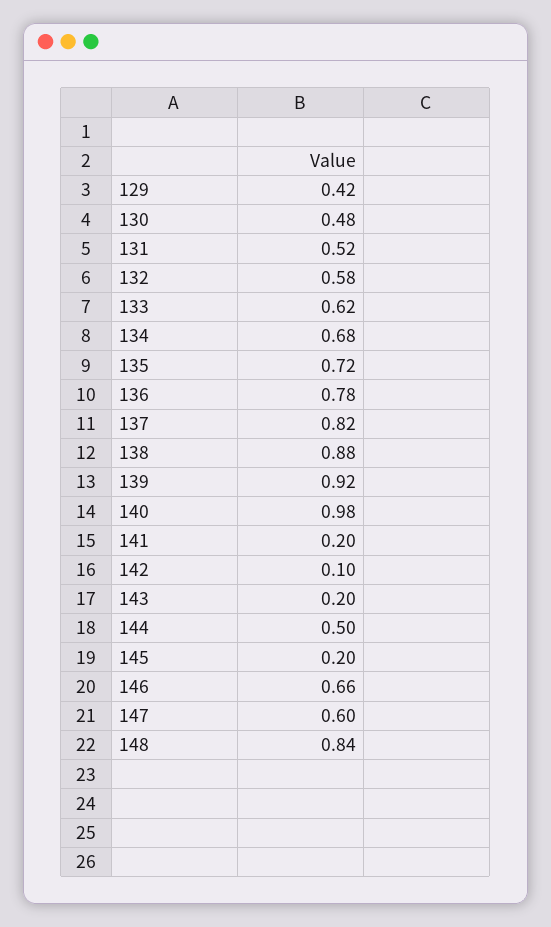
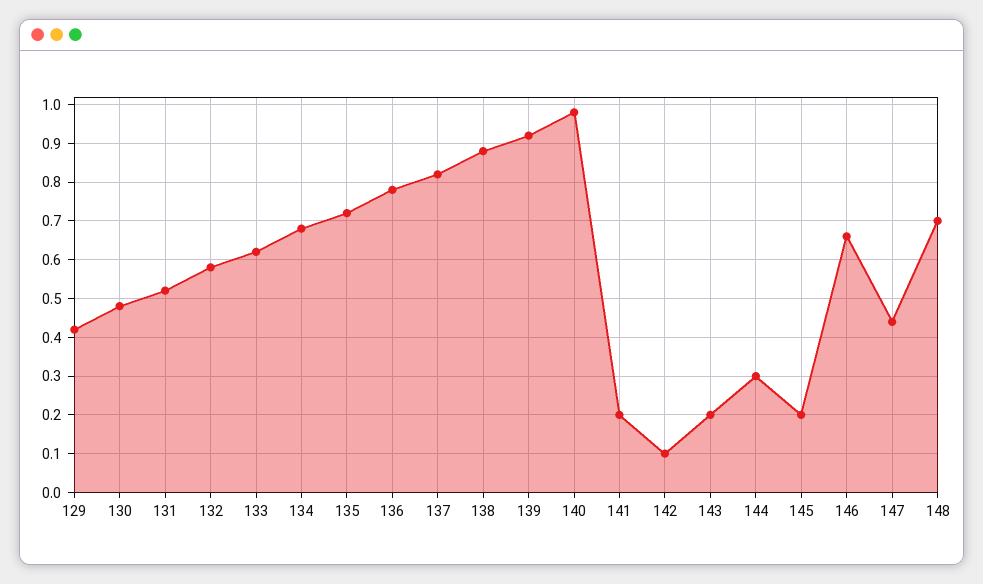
  {
    "129": 0.42,
    "130": 0.48,
    "131": 0.52,
    "132": 0.58,
    "133": 0.62,
    "134": 0.68,
    "135": 0.72,
    "136": 0.78,
    "137": 0.82,
    "138": 0.88,
    "139": 0.92,
    "140": 0.98,
    "141": 0.2,
    "142": 0.1,
    "143": 0.2,
-   "144": 0.5,
+   "144": 0.3,
    "145": 0.2,
    "146": 0.66,
-   "147": 0.6,
+   "147": 0.45,
-   "148": 0.84
+   "148": 0.7
  }

